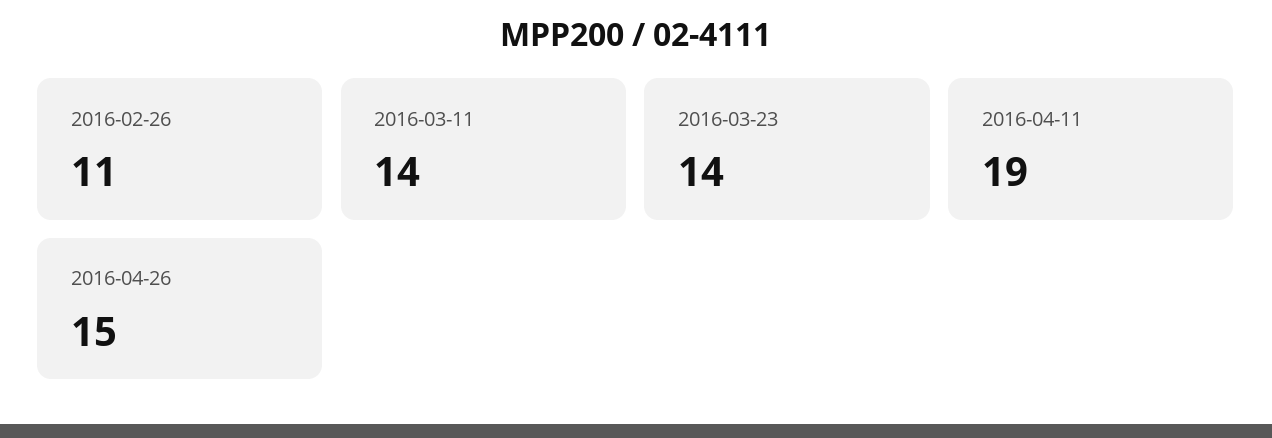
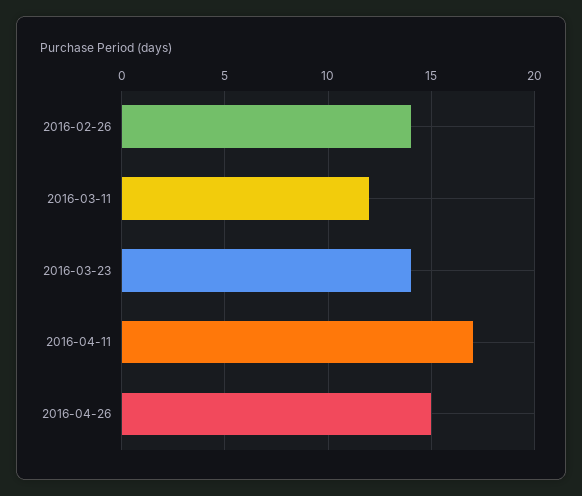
  {
-   "2016-02-26": 11,
+   "2016-02-26": 14,
-   "2016-03-11": 14,
+   "2016-03-11": 12,
    "2016-03-23": 14,
-   "2016-04-11": 19,
+   "2016-04-11": 17,
    "2016-04-26": 15
  }

